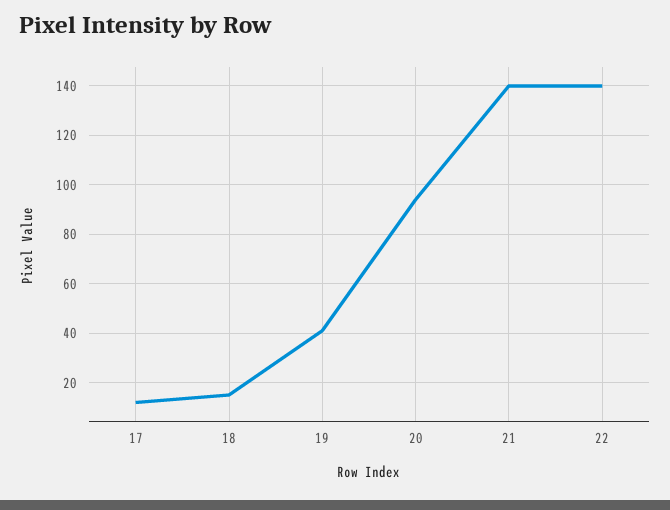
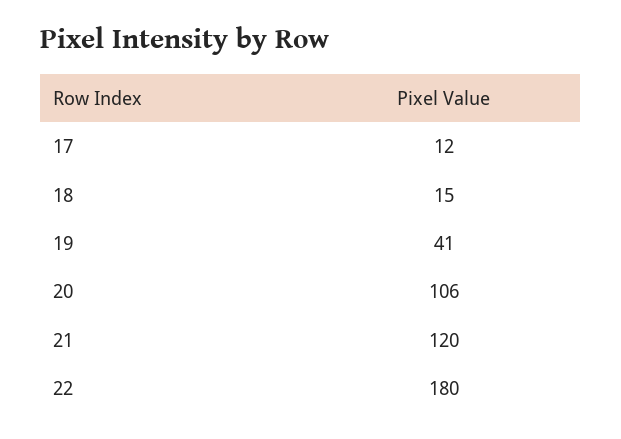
  {
    "17": 12,
    "18": 15,
    "19": 41,
-   "20": 95,
+   "20": 106,
-   "21": 140,
+   "21": 120,
-   "22": 140
+   "22": 180
  }

